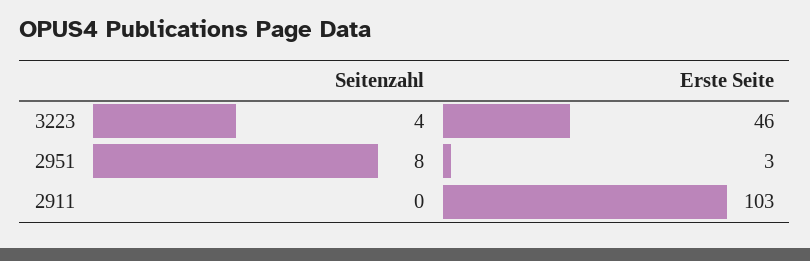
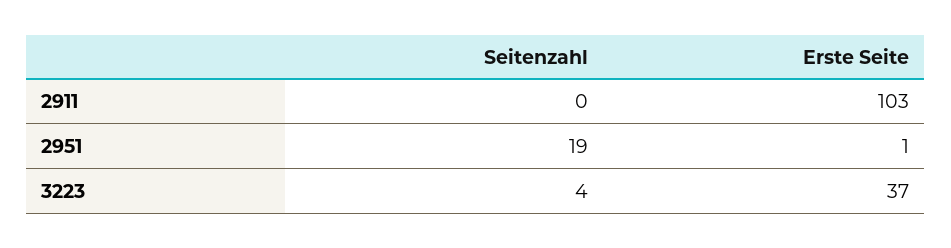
  {
    "Seitenzahl": {
      "3223": 4,
-     "2951": 8,
+     "2951": 19,
      "2911": 0
    },
    "Erste Seite": {
-     "3223": 46,
+     "3223": 37,
-     "2951": 3,
+     "2951": 1,
      "2911": 103
    }
  }

